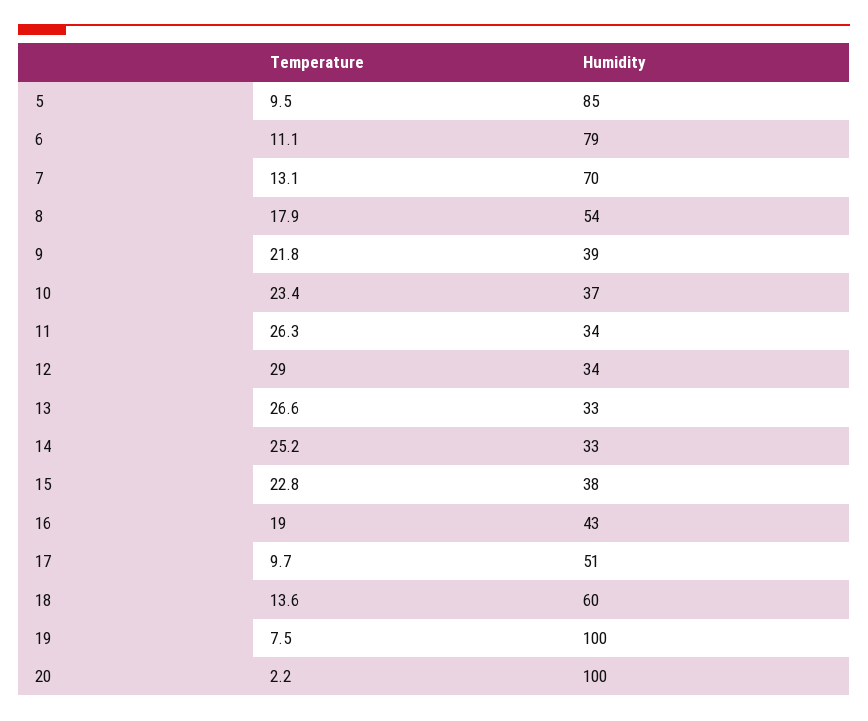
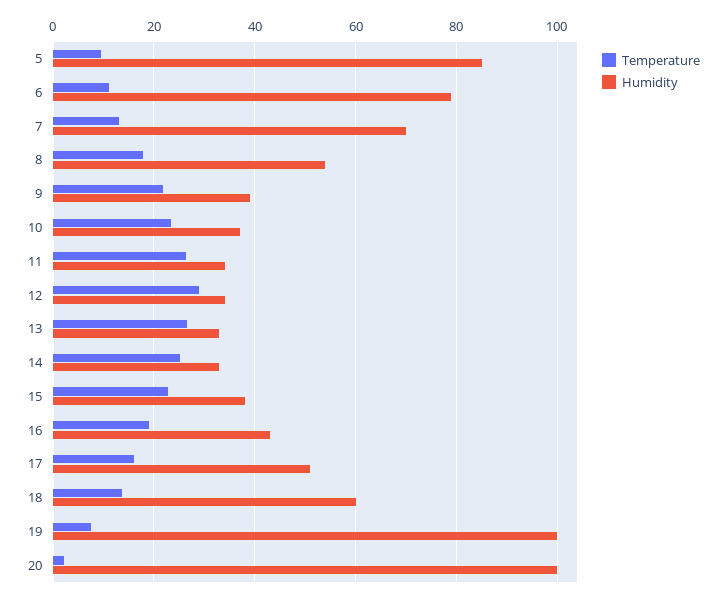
  {
    "Temperature": {
      "5": 9.5,
      "6": 11.1,
      "7": 13.1,
      "8": 17.9,
      "9": 21.8,
      "10": 23.4,
      "11": 26.3,
      "12": 29,
      "13": 26.6,
      "14": 25.2,
      "15": 22.8,
      "16": 19,
-     "17": 9.7,
+     "17": 16,
      "18": 13.6,
      "19": 7.5,
      "20": 2.2
    },
    "Humidity": {
      "5": 85,
      "6": 79,
      "7": 70,
      "8": 54,
      "9": 39,
      "10": 37,
      "11": 34,
      "12": 34,
      "13": 33,
      "14": 33,
      "15": 38,
      "16": 43,
      "17": 51,
      "18": 60,
      "19": 100,
      "20": 100
    }
  }

